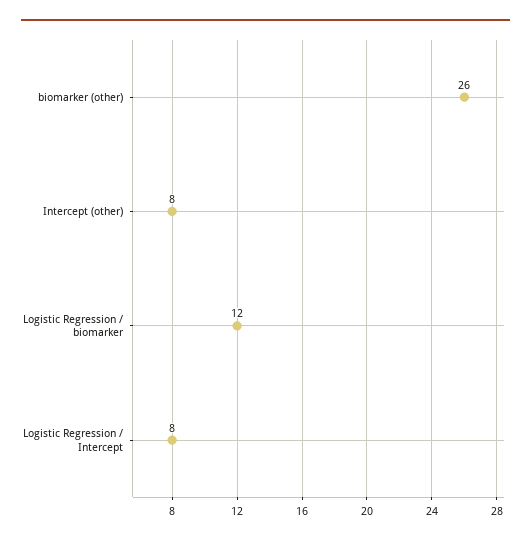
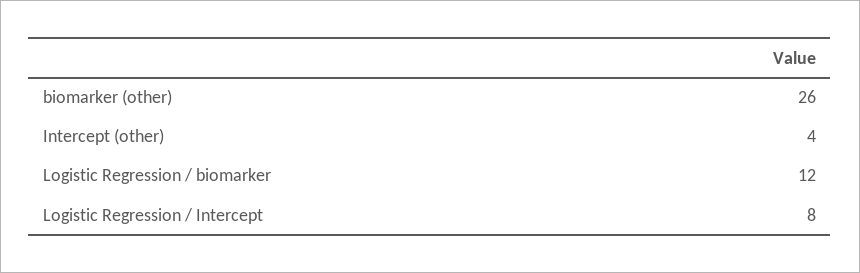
  {
    "biomarker (other)": 26,
-   "Intercept (other)": 8,
+   "Intercept (other)": 4,
    "Logistic Regression / biomarker": 12,
    "Logistic Regression / Intercept": 8
  }

